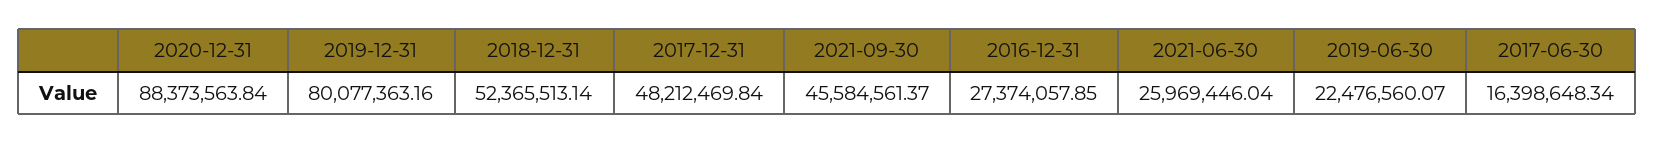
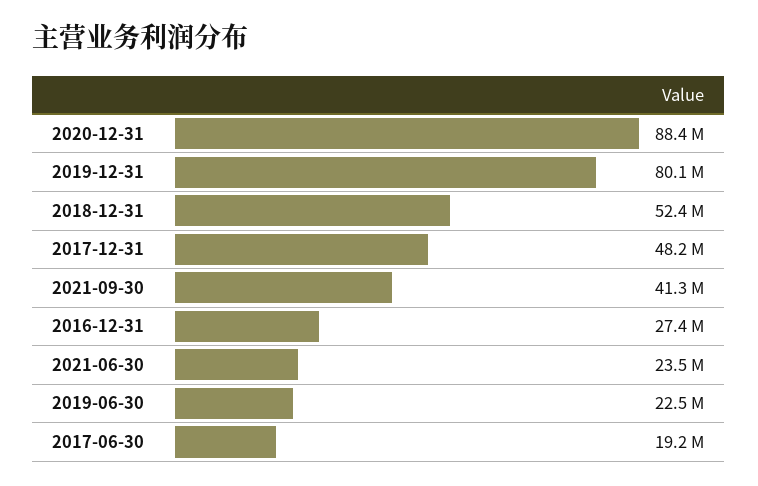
  {
    "2020-12-31": 88373563.84,
    "2019-12-31": 80077363.16,
    "2018-12-31": 52365513.14,
    "2017-12-31": 48212469.84,
-   "2021-09-30": 45584561.37,
+   "2021-09-30": 41300000,
    "2016-12-31": 27374057.85,
-   "2021-06-30": 25969446.04,
+   "2021-06-30": 23500000,
    "2019-06-30": 22476560.07,
-   "2017-06-30": 16398648.34
+   "2017-06-30": 19200000
  }

